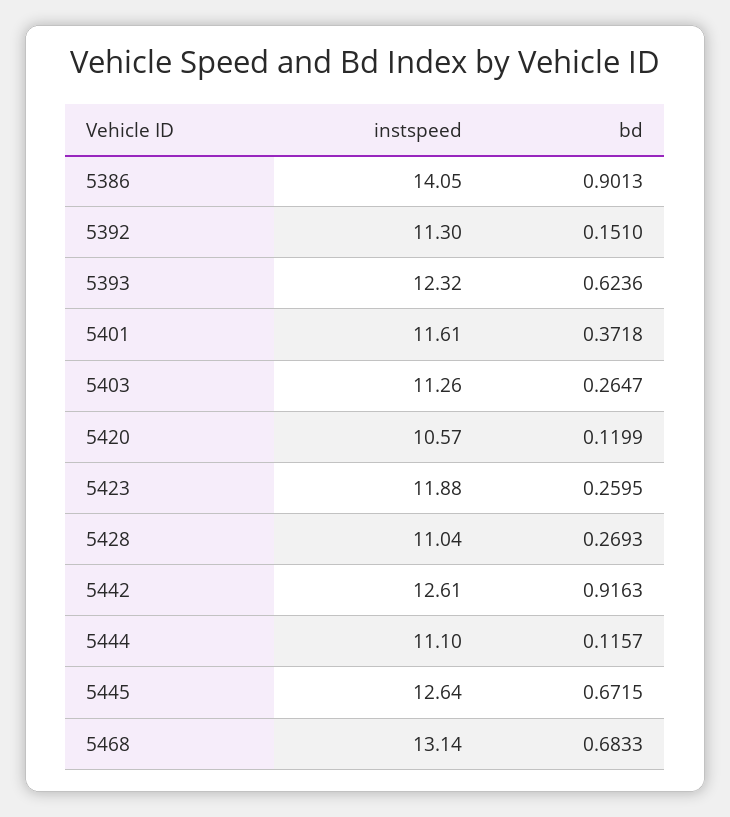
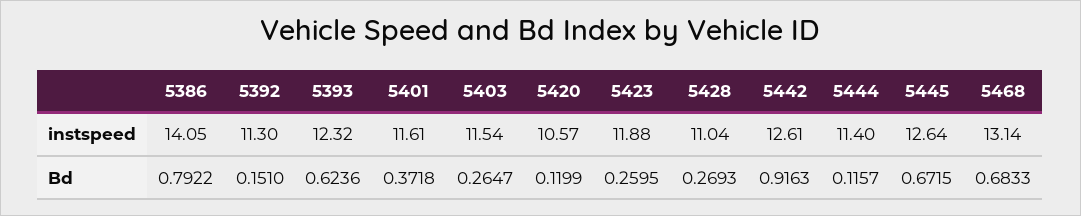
  {
    "instspeed": {
      "5386": 14.05,
      "5392": 11.3,
      "5393": 12.32,
      "5401": 11.61,
-     "5403": 11.26,
+     "5403": 11.54,
      "5420": 10.57,
      "5423": 11.88,
      "5428": 11.04,
      "5442": 12.61,
-     "5444": 11.1,
+     "5444": 11.4,
      "5445": 12.64,
      "5468": 13.14
    },
    "bd": {
-     "5386": 0.9013,
+     "5386": 0.7922,
      "5392": 0.151,
      "5393": 0.6236,
      "5401": 0.3718,
      "5403": 0.2647,
      "5420": 0.1199,
      "5423": 0.2595,
      "5428": 0.2693,
      "5442": 0.9163,
      "5444": 0.1157,
      "5445": 0.6715,
      "5468": 0.6833
    }
  }

